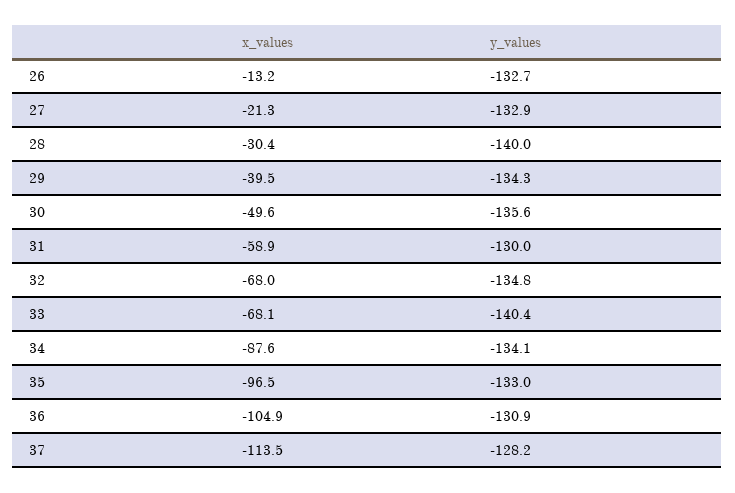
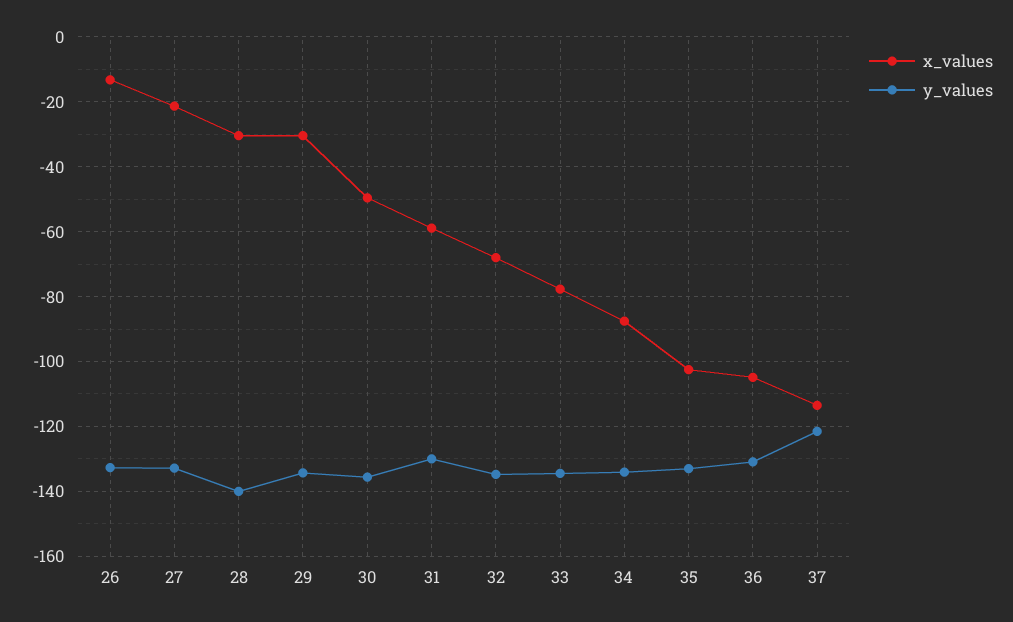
  {
    "x_values": {
      "26": -13.2,
      "27": -21.3,
      "28": -30.4,
-     "29": -39.5,
+     "29": -30,
      "30": -49.6,
      "31": -58.9,
      "32": -68,
-     "33": -68.1,
+     "33": -78,
      "34": -87.6,
-     "35": -96.5,
+     "35": -102,
      "36": -104.9,
      "37": -113.5
    },
    "y_values": {
      "26": -132.7,
      "27": -132.9,
      "28": -140,
      "29": -134.3,
      "30": -135.6,
      "31": -130,
      "32": -134.8,
-     "33": -140.4,
+     "33": -134,
      "34": -134.1,
      "35": -133,
      "36": -130.9,
-     "37": -128.2
+     "37": -122
    }
  }

